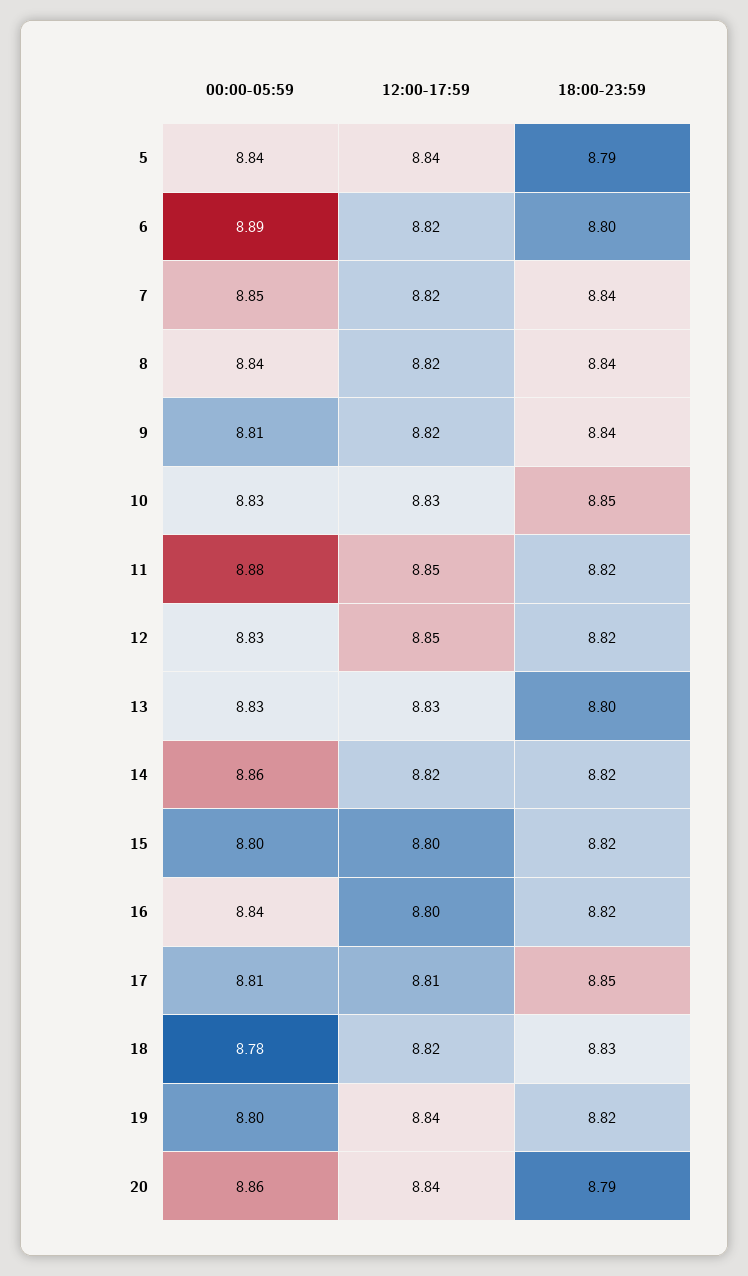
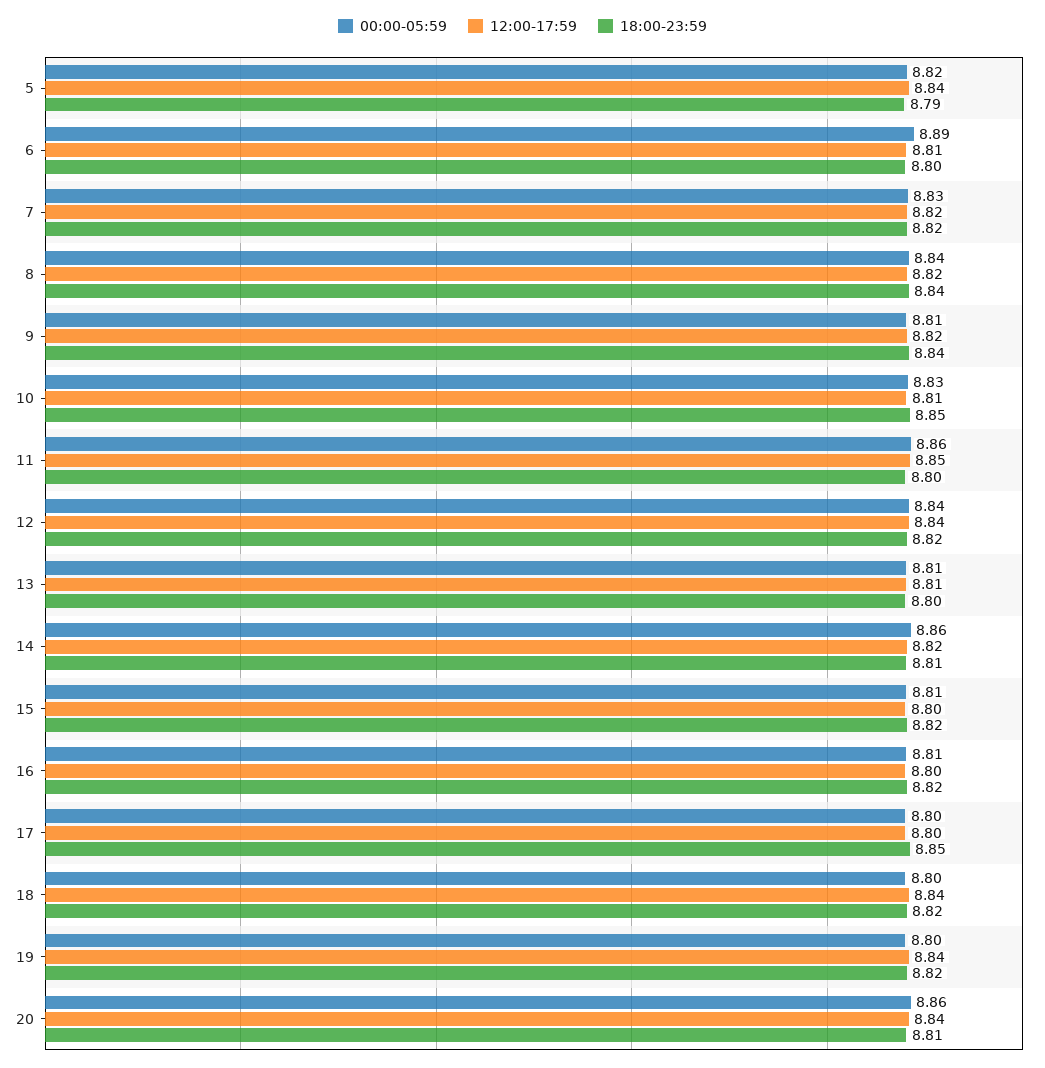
  {
    "00:00-05:59": {
-     "5": 8.84,
+     "5": 8.82,
      "6": 8.89,
-     "7": 8.85,
+     "7": 8.83,
      "8": 8.84,
      "9": 8.81,
      "10": 8.83,
-     "11": 8.88,
+     "11": 8.86,
-     "12": 8.83,
+     "12": 8.84,
-     "13": 8.83,
+     "13": 8.81,
      "14": 8.86,
-     "15": 8.8,
+     "15": 8.81,
-     "16": 8.84,
+     "16": 8.81,
-     "17": 8.81,
+     "17": 8.8,
-     "18": 8.78,
+     "18": 8.8,
      "19": 8.8,
      "20": 8.86
    },
    "12:00-17:59": {
      "5": 8.84,
-     "6": 8.82,
+     "6": 8.81,
      "7": 8.82,
      "8": 8.82,
      "9": 8.82,
-     "10": 8.83,
+     "10": 8.81,
      "11": 8.85,
-     "12": 8.85,
+     "12": 8.84,
-     "13": 8.83,
+     "13": 8.81,
      "14": 8.82,
      "15": 8.8,
      "16": 8.8,
-     "17": 8.81,
+     "17": 8.8,
-     "18": 8.82,
+     "18": 8.84,
      "19": 8.84,
      "20": 8.84
    },
    "18:00-23:59": {
      "5": 8.79,
      "6": 8.8,
-     "7": 8.84,
+     "7": 8.82,
      "8": 8.84,
      "9": 8.84,
      "10": 8.85,
-     "11": 8.82,
+     "11": 8.8,
      "12": 8.82,
      "13": 8.8,
-     "14": 8.82,
+     "14": 8.81,
      "15": 8.82,
      "16": 8.82,
      "17": 8.85,
-     "18": 8.83,
+     "18": 8.82,
      "19": 8.82,
-     "20": 8.79
+     "20": 8.81
    }
  }

